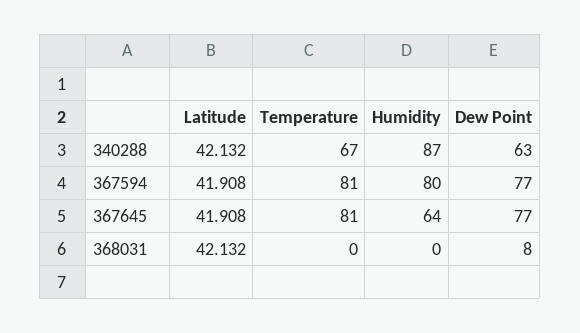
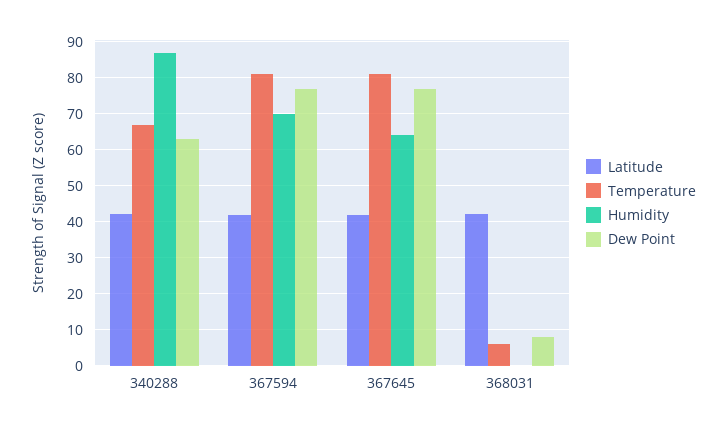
  {
    "Latitude": {
      "340288": 42.132,
      "367594": 41.908,
      "367645": 41.908,
      "368031": 42.132
    },
    "Temperature": {
      "340288": 67,
      "367594": 81,
      "367645": 81,
-     "368031": 0
+     "368031": 6
    },
    "Humidity": {
      "340288": 87,
-     "367594": 80,
+     "367594": 70,
      "367645": 64,
      "368031": 0
    },
    "Dew Point": {
      "340288": 63,
      "367594": 77,
      "367645": 77,
      "368031": 8
    }
  }

